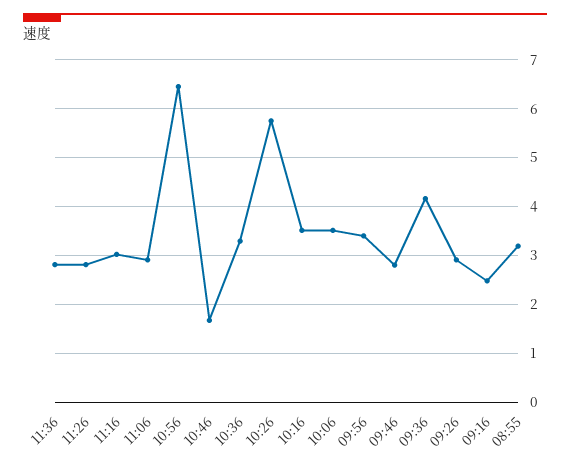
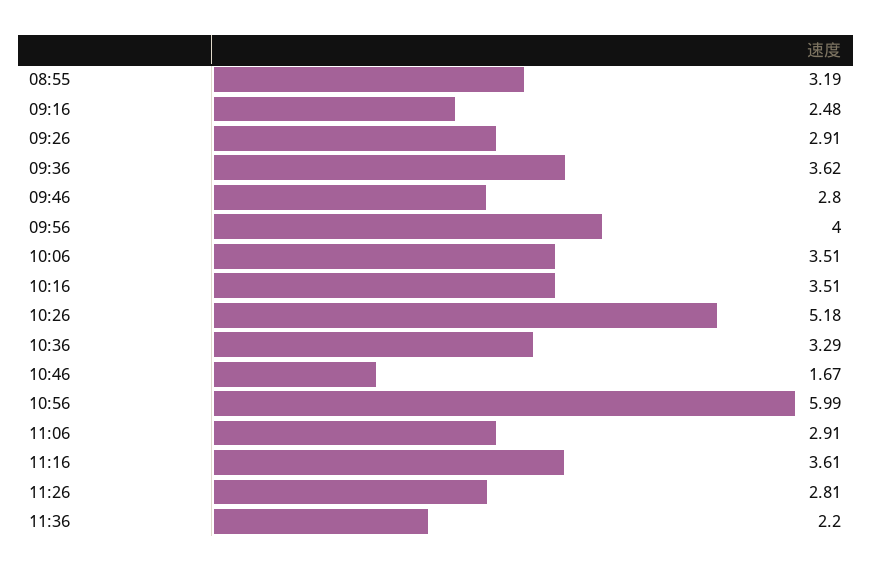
  {
-   "11:36": 2.8,
+   "11:36": 2.2,
    "11:26": 2.81,
-   "11:16": 3,
+   "11:16": 3.61,
    "11:06": 2.91,
-   "10:56": 6.4,
+   "10:56": 5.99,
    "10:46": 1.67,
    "10:36": 3.29,
-   "10:26": 5.8,
+   "10:26": 5.18,
    "10:16": 3.51,
    "10:06": 3.51,
-   "09:56": 3.4,
+   "09:56": 4,
    "09:46": 2.8,
-   "09:36": 4.2,
+   "09:36": 3.62,
    "09:26": 2.91,
    "09:16": 2.48,
    "08:55": 3.19
  }

